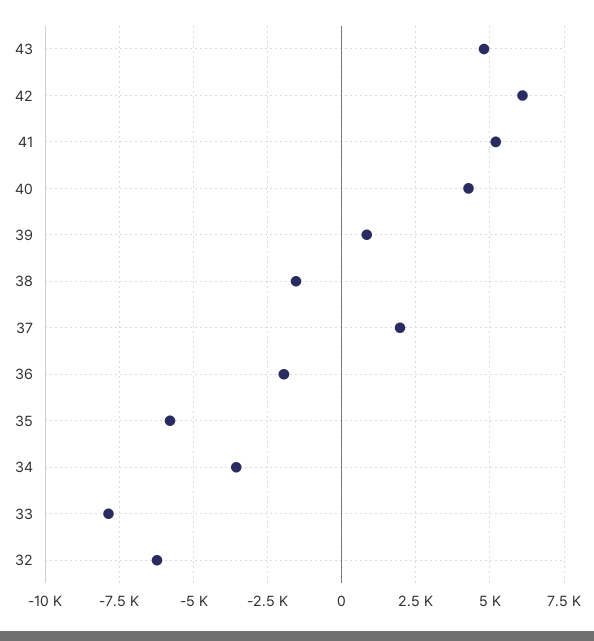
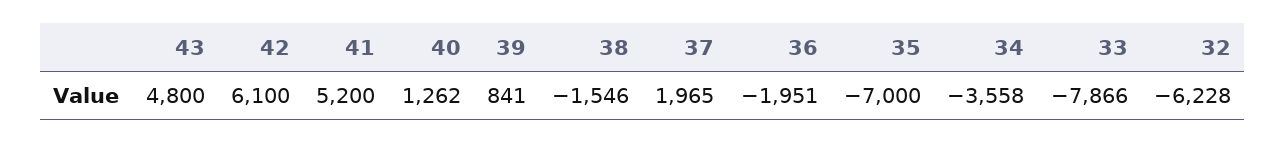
  {
    "43": 4800,
    "42": 6100,
    "41": 5200,
-   "40": 4250,
+   "40": 1262,
    "39": 841,
    "38": -1546,
    "37": 1965,
    "36": -1951,
-   "35": -5750,
+   "35": -7000,
    "34": -3558,
    "33": -7866,
    "32": -6228
  }

